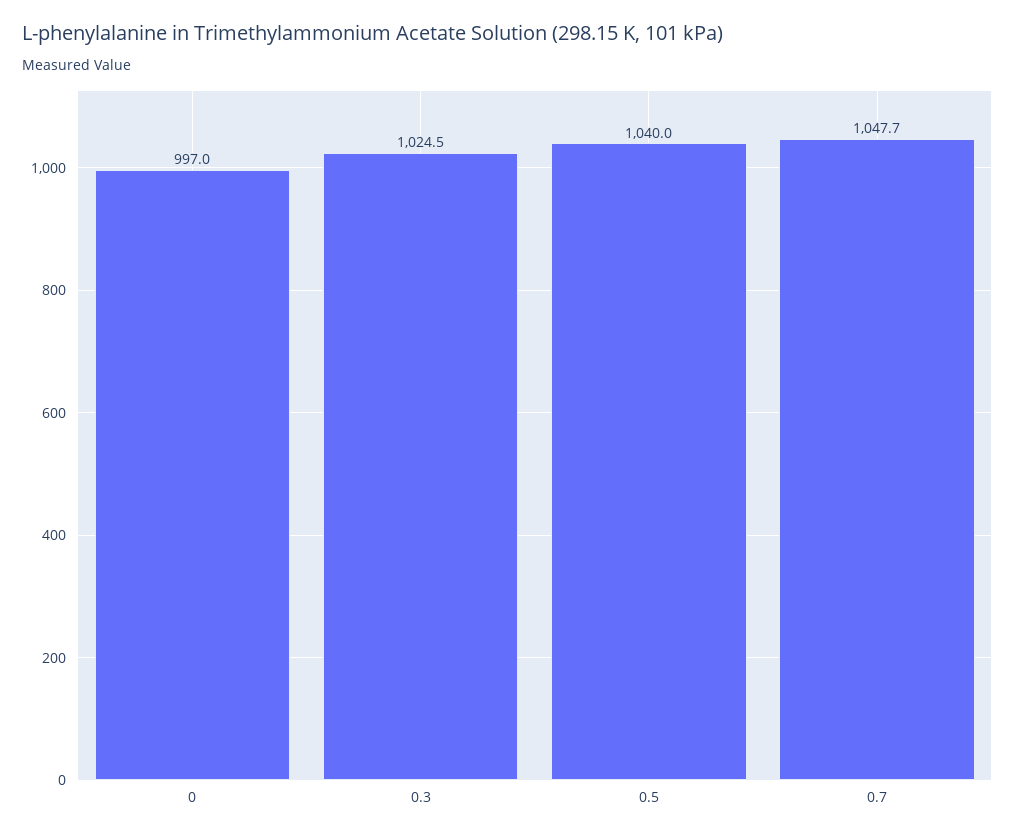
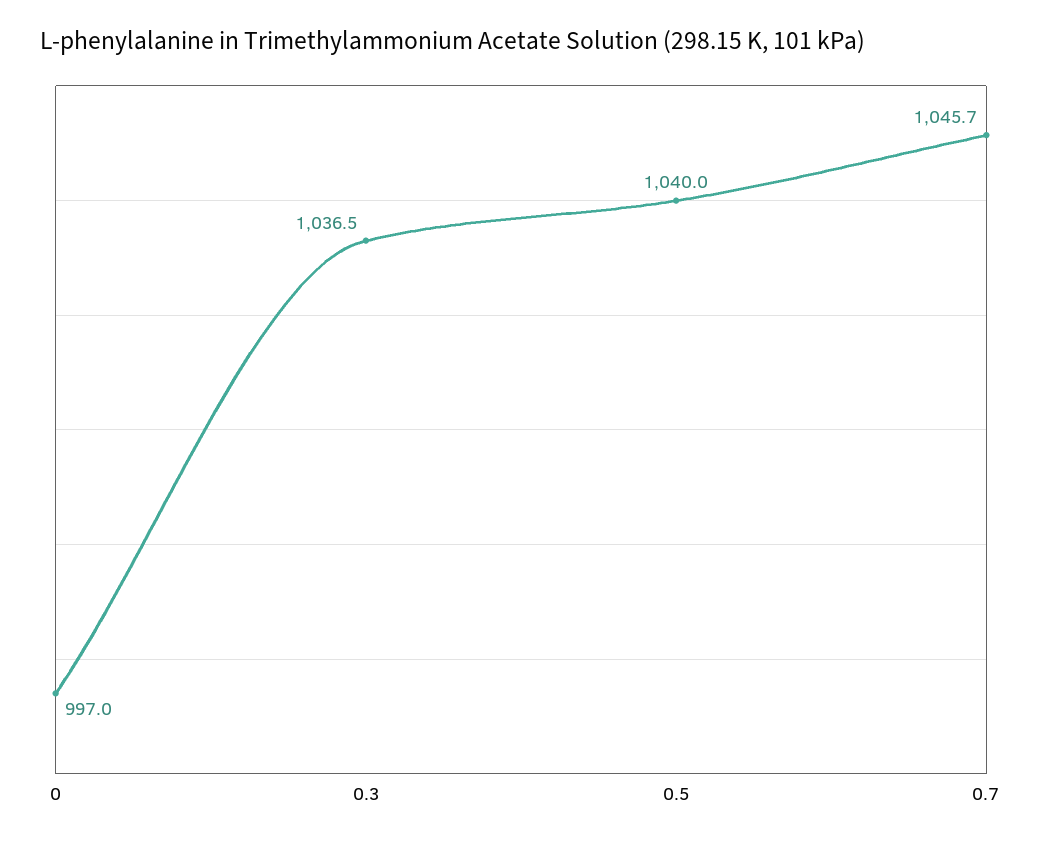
  {
    "0": 997,
-   "0.3": 1024.5,
+   "0.3": 1036.5,
    "0.5": 1040,
-   "0.7": 1047.7
+   "0.7": 1045.7
  }

